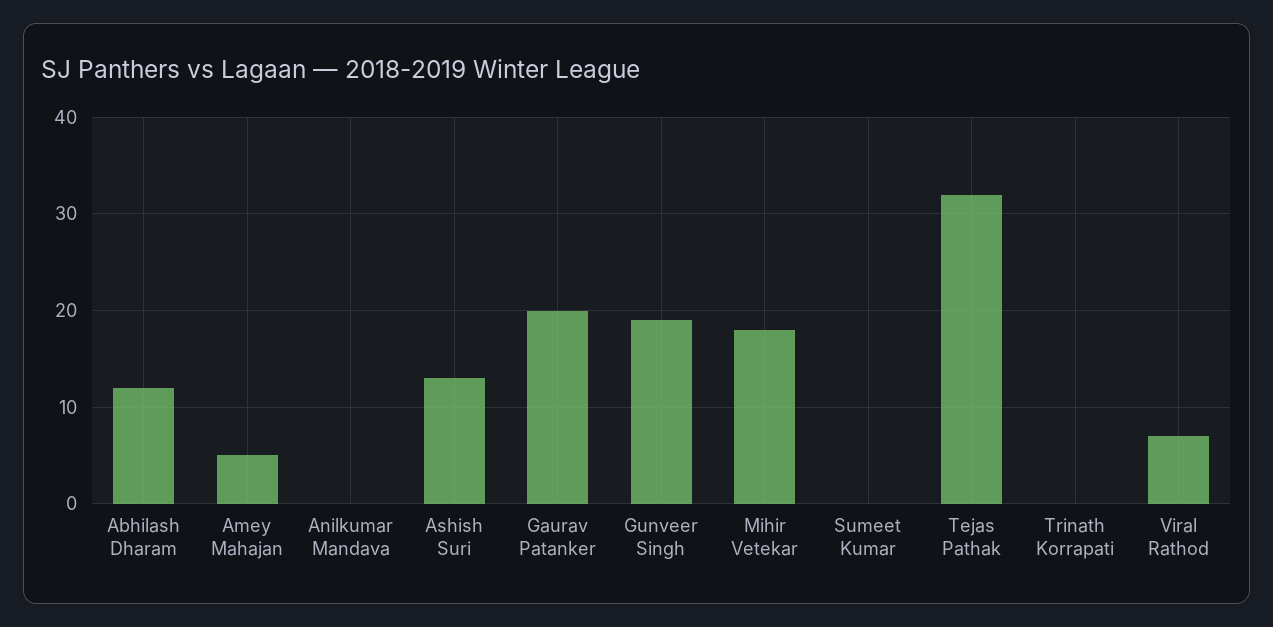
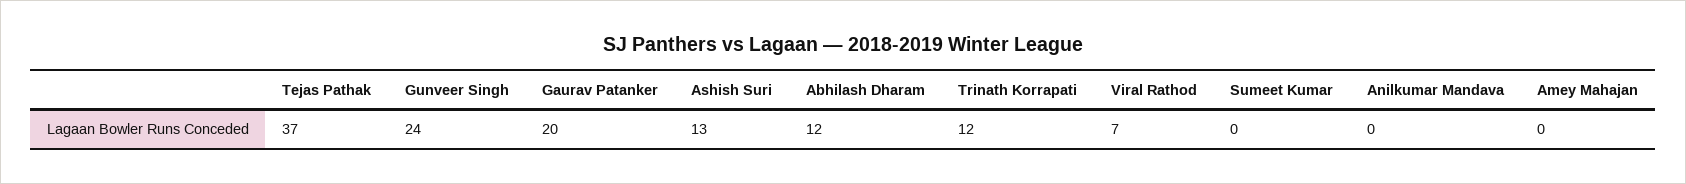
  {
    "Abhilash Dharam": 12,
-   "Amey Mahajan": 5,
+   "Amey Mahajan": 0,
    "Anilkumar Mandava": 0,
    "Ashish Suri": 13,
    "Gaurav Patanker": 20,
-   "Gunveer Singh": 19,
+   "Gunveer Singh": 24,
-   "Mihir Vetekar": 18,
    "Sumeet Kumar": 0,
-   "Tejas Pathak": 32,
+   "Tejas Pathak": 37,
-   "Trinath Korrapati": 0,
+   "Trinath Korrapati": 12,
    "Viral Rathod": 7
  }

